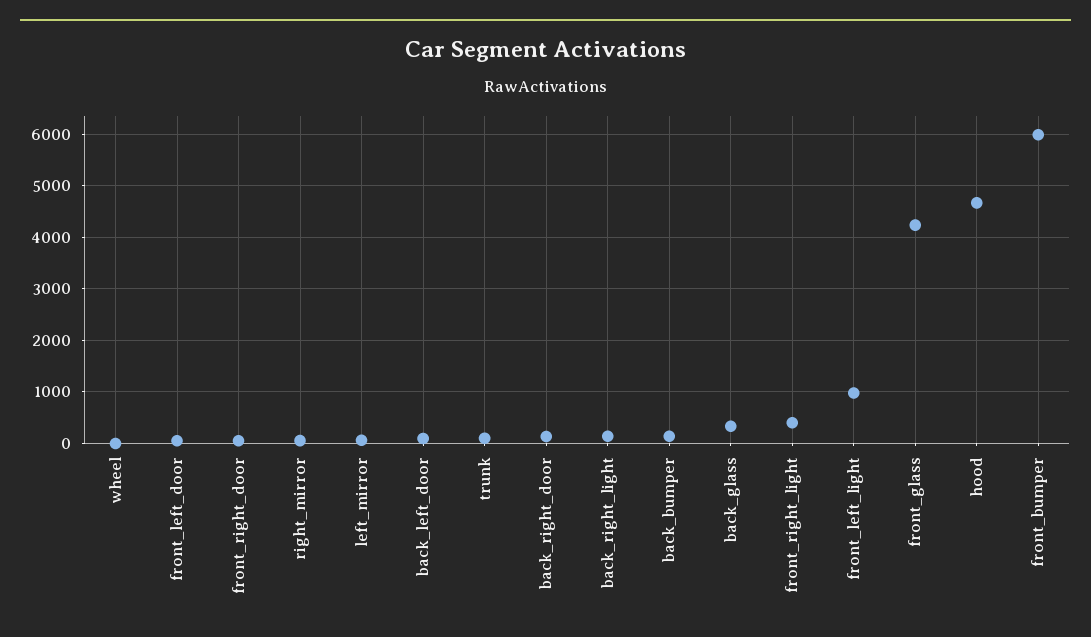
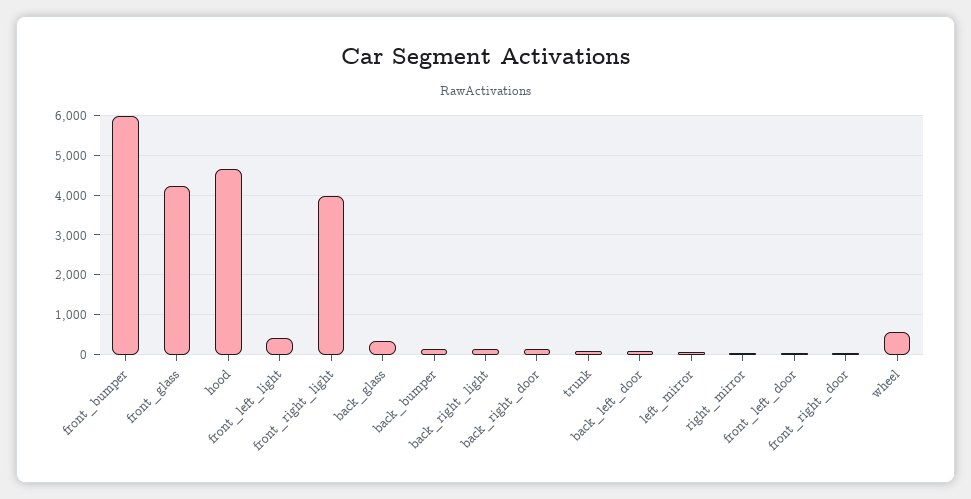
  {
-   "wheel": 0,
+   "wheel": 600,
    "front_left_door": 0,
    "front_right_door": 0,
    "right_mirror": 0,
    "left_mirror": 0,
    "back_left_door": 0,
    "trunk": 200,
    "back_right_door": 200,
    "back_right_light": 200,
    "back_bumper": 200,
    "back_glass": 400,
-   "front_right_light": 400,
+   "front_right_light": 4000,
-   "front_left_light": 1000,
+   "front_left_light": 400,
    "front_glass": 4200,
    "hood": 4600,
    "front_bumper": 6000
  }

